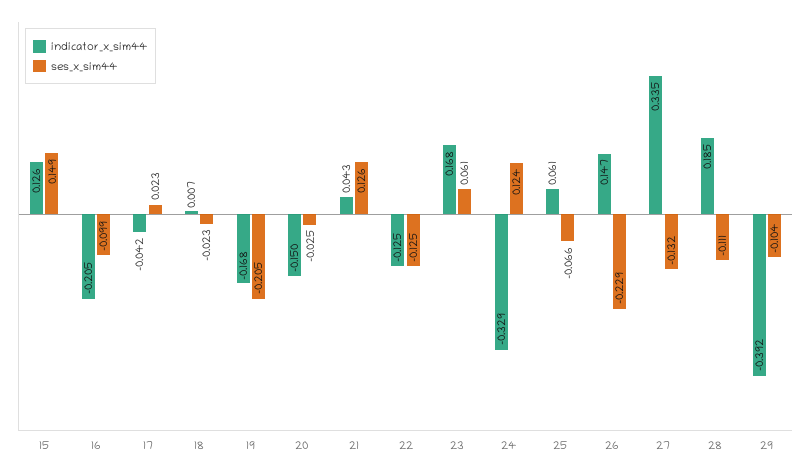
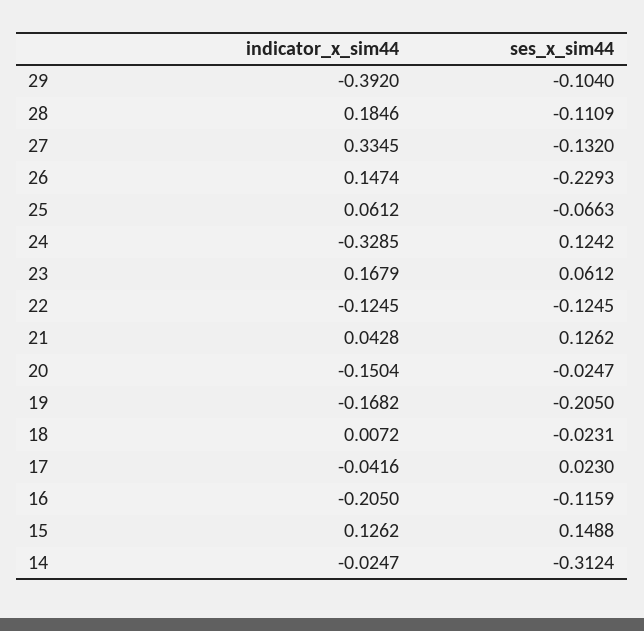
  {
    "indicator_x_sim44": {
      "15": 0.1262,
      "16": -0.205,
      "17": -0.0416,
      "18": 0.0072,
      "19": -0.1682,
      "20": -0.1504,
      "21": 0.0428,
      "22": -0.1245,
      "23": 0.1679,
      "24": -0.3285,
      "25": 0.0612,
      "26": 0.1474,
      "27": 0.3345,
      "28": 0.1846,
-     "29": -0.392
+     "29": -0.392,
+     "14": -0.0247
    },
    "ses_x_sim44": {
      "15": 0.1488,
-     "16": -0.099,
+     "16": -0.1159,
      "17": 0.023,
      "18": -0.0231,
      "19": -0.205,
      "20": -0.0247,
      "21": 0.1262,
      "22": -0.1245,
      "23": 0.0612,
      "24": 0.1242,
      "25": -0.0663,
      "26": -0.2293,
      "27": -0.132,
      "28": -0.1109,
-     "29": -0.104
+     "29": -0.104,
+     "14": -0.3124
    }
  }

